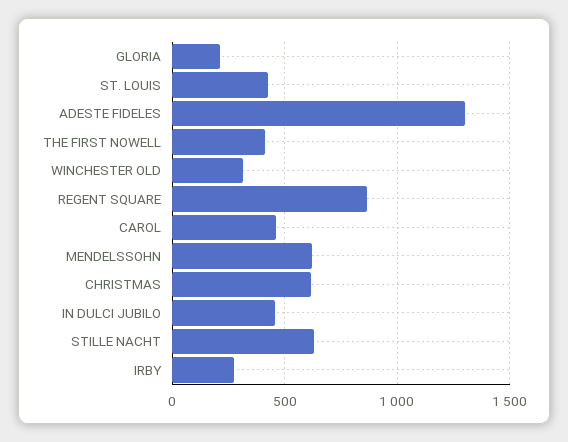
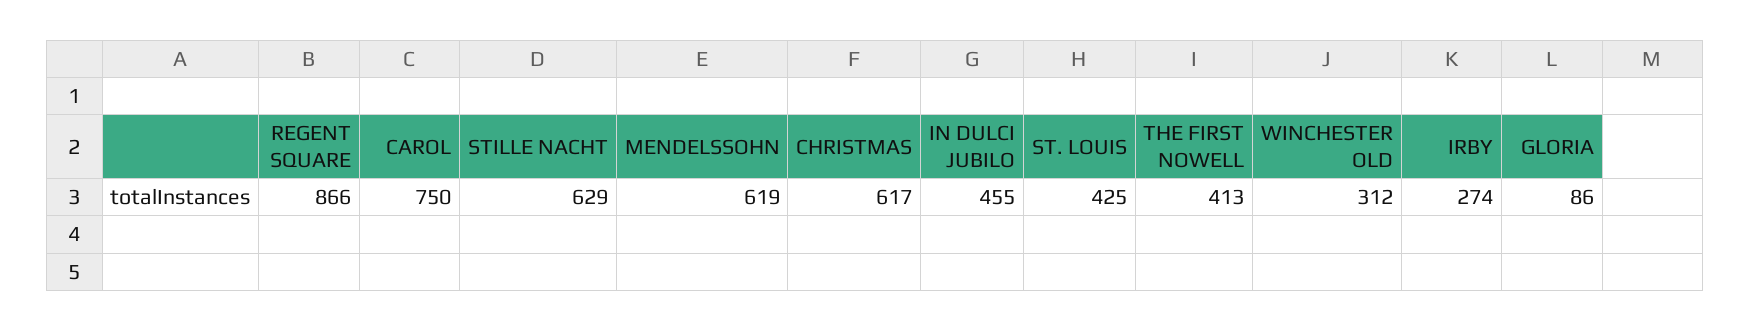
  {
-   "GLORIA": 200,
+   "GLORIA": 86,
    "ST. LOUIS": 425,
-   "ADESTE FIDELES": 1300,
    "THE FIRST NOWELL": 413,
    "WINCHESTER OLD": 312,
    "REGENT SQUARE": 866,
-   "CAROL": 450,
+   "CAROL": 750,
    "MENDELSSOHN": 619,
    "CHRISTMAS": 617,
    "IN DULCI JUBILO": 455,
    "STILLE NACHT": 629,
    "IRBY": 274
  }

